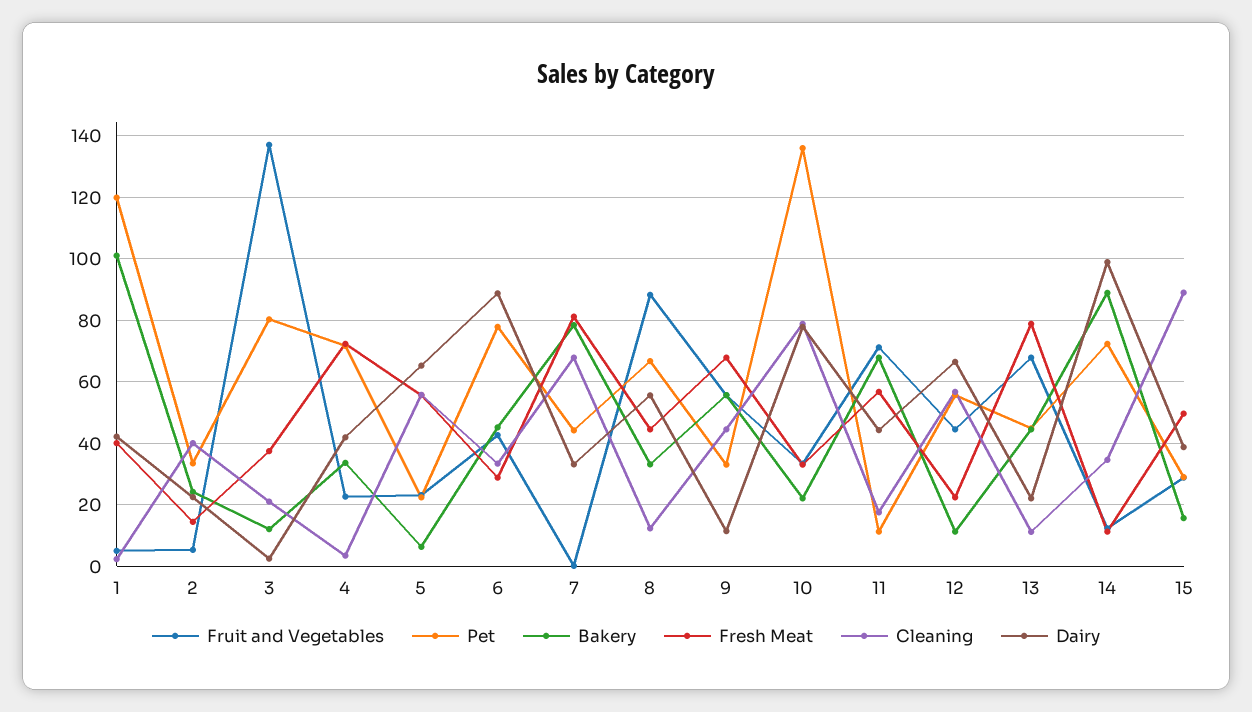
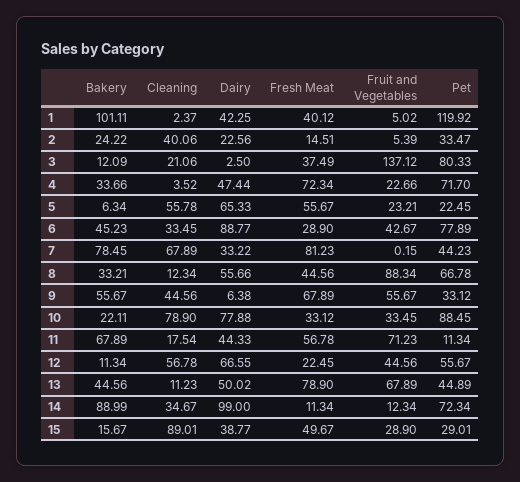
  {
    "Fruit and Vegetables": {
      "1": 5.02,
      "2": 5.39,
      "3": 137.12,
      "4": 22.66,
      "5": 23.21,
      "6": 42.67,
      "7": 0.15,
      "8": 88.34,
      "9": 55.67,
      "10": 33.45,
      "11": 71.23,
      "12": 44.56,
      "13": 67.89,
      "14": 12.34,
      "15": 28.9
    },
    "Pet": {
      "1": 119.92,
      "2": 33.47,
      "3": 80.33,
      "4": 71.7,
      "5": 22.45,
      "6": 77.89,
      "7": 44.23,
      "8": 66.78,
      "9": 33.12,
-     "10": 136,
+     "10": 88.45,
      "11": 11.34,
      "12": 55.67,
      "13": 44.89,
      "14": 72.34,
      "15": 29.01
    },
    "Bakery": {
      "1": 101.11,
      "2": 24.22,
      "3": 12.09,
      "4": 33.66,
      "5": 6.34,
      "6": 45.23,
      "7": 78.45,
      "8": 33.21,
      "9": 55.67,
      "10": 22.11,
      "11": 67.89,
      "12": 11.34,
      "13": 44.56,
      "14": 88.99,
      "15": 15.67
    },
    "Fresh Meat": {
      "1": 40.12,
      "2": 14.51,
      "3": 37.49,
      "4": 72.34,
      "5": 55.67,
      "6": 28.9,
      "7": 81.23,
      "8": 44.56,
      "9": 67.89,
      "10": 33.12,
      "11": 56.78,
      "12": 22.45,
      "13": 78.9,
      "14": 11.34,
      "15": 49.67
    },
    "Cleaning": {
      "1": 2.37,
      "2": 40.06,
      "3": 21.06,
      "4": 3.52,
      "5": 55.78,
      "6": 33.45,
      "7": 67.89,
      "8": 12.34,
      "9": 44.56,
      "10": 78.9,
      "11": 17.54,
      "12": 56.78,
      "13": 11.23,
      "14": 34.67,
      "15": 89.01
    },
    "Dairy": {
      "1": 42.25,
      "2": 22.56,
      "3": 2.5,
-     "4": 42,
+     "4": 47.44,
      "5": 65.33,
      "6": 88.77,
      "7": 33.22,
      "8": 55.66,
-     "9": 12,
+     "9": 6.38,
      "10": 77.88,
      "11": 44.33,
      "12": 66.55,
-     "13": 22,
+     "13": 50.02,
      "14": 99,
      "15": 38.77
    }
  }

